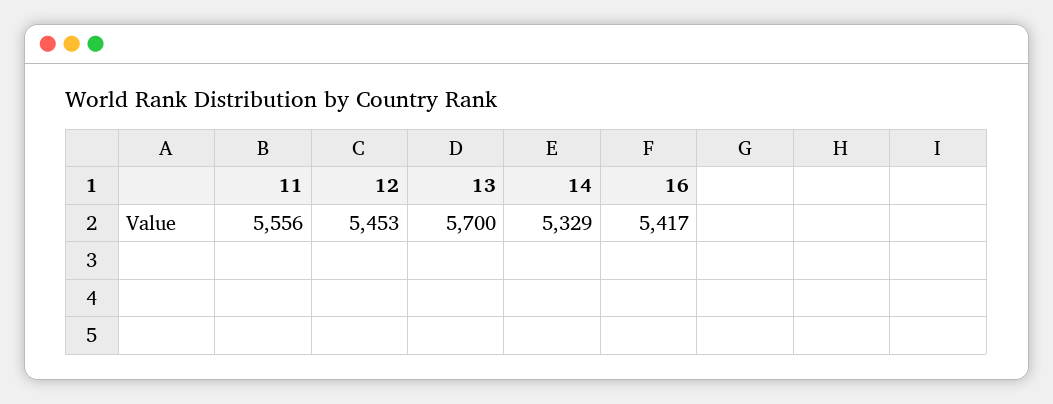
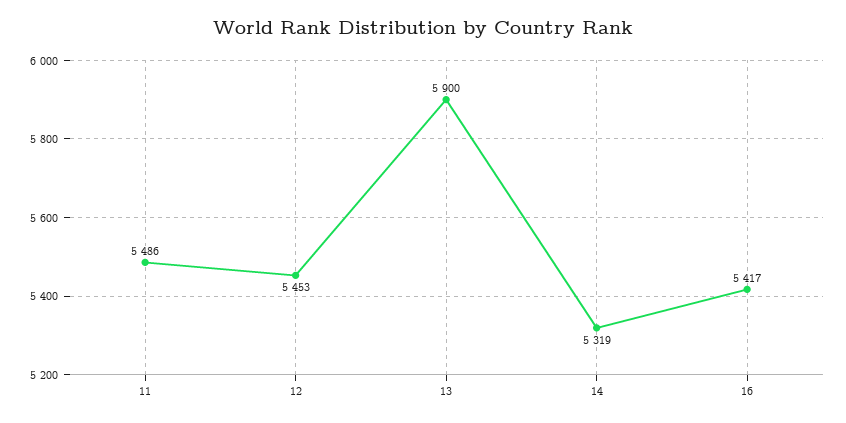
  {
-   "11": 5556,
+   "11": 5486,
    "12": 5453,
-   "13": 5700,
+   "13": 5900,
-   "14": 5329,
+   "14": 5319,
    "16": 5417
  }

